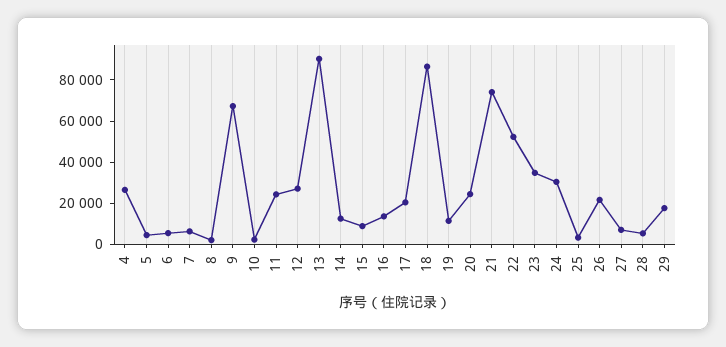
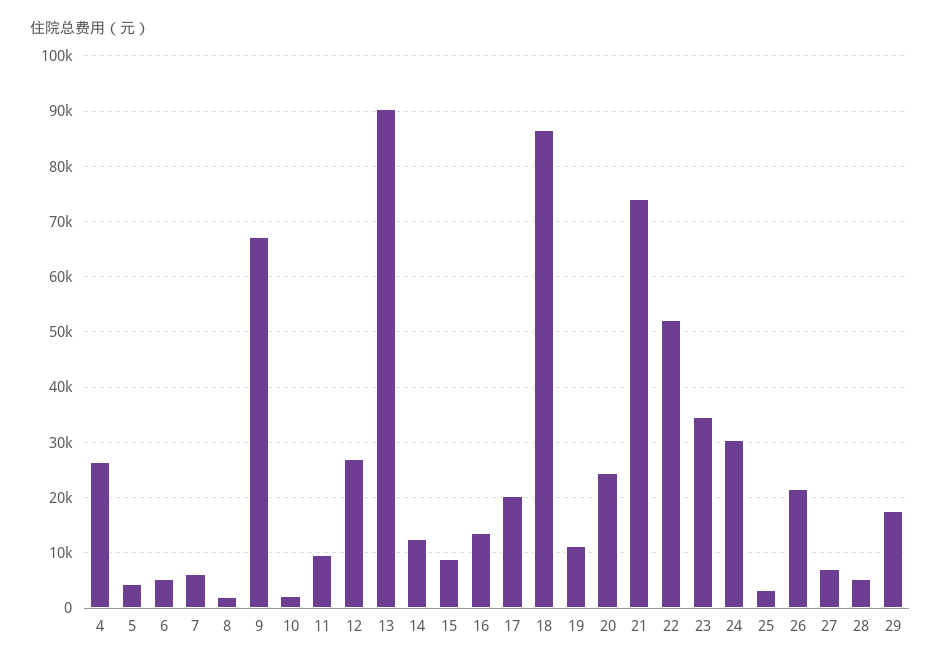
  {
    "4": 26000,
    "5": 4000,
    "6": 6000,
    "7": 6000,
    "8": 2000,
    "9": 68000,
    "10": 2000,
-   "11": 25000,
+   "11": 10000,
    "12": 28000,
    "13": 90000,
    "14": 12000,
    "15": 8000,
    "16": 14000,
    "17": 20000,
    "18": 86000,
    "19": 12000,
    "20": 24000,
    "21": 74000,
    "22": 52000,
    "23": 34000,
    "24": 30000,
    "25": 4000,
    "26": 22000,
    "27": 6000,
    "28": 6000,
    "29": 18000
  }

